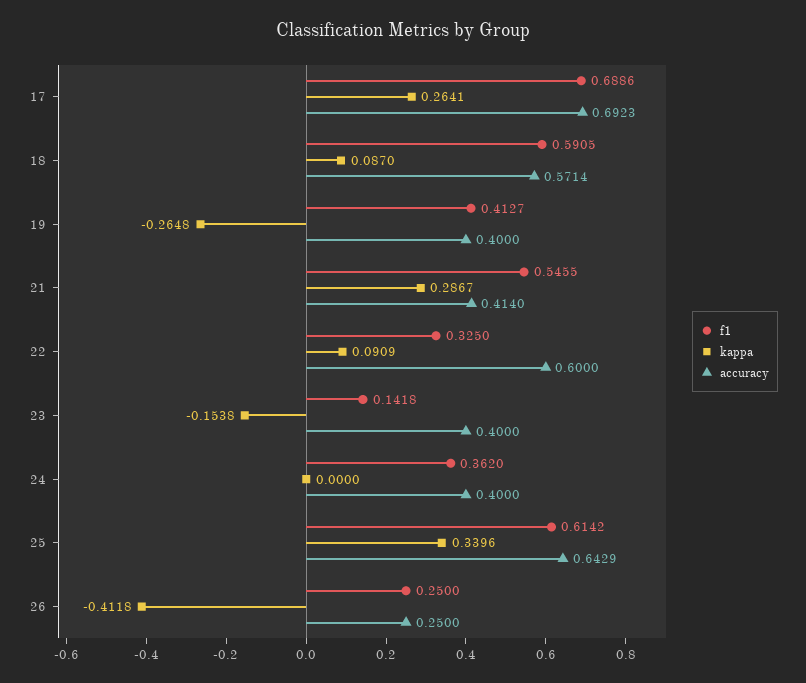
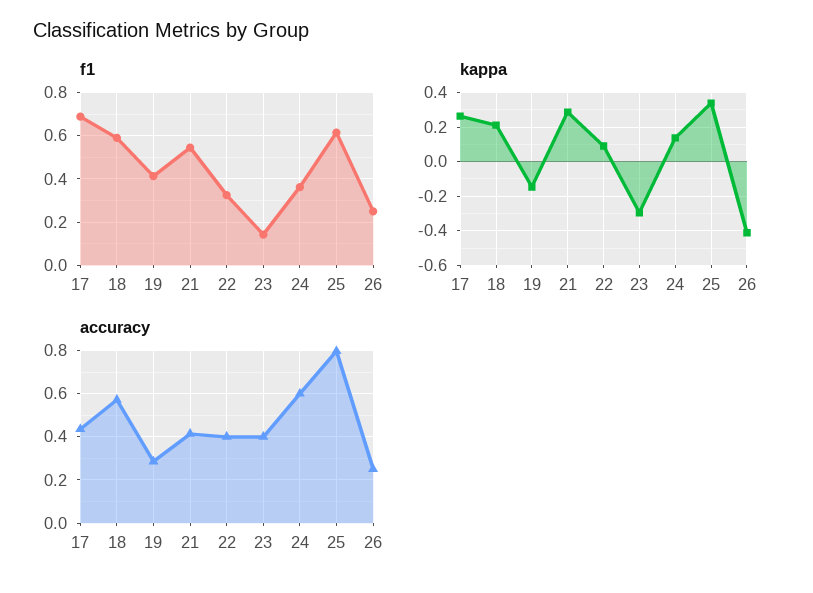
  {
    "f1": {
      "17": 0.6886,
      "18": 0.5905,
      "19": 0.4127,
      "21": 0.5455,
      "22": 0.325,
      "23": 0.1418,
      "24": 0.362,
      "25": 0.6142,
      "26": 0.25
    },
    "kappa": {
      "17": 0.2641,
-     "18": 0.087,
+     "18": 0.2,
-     "19": -0.2648,
+     "19": -0.15,
      "21": 0.2867,
      "22": 0.0909,
-     "23": -0.1538,
+     "23": -0.3,
-     "24": 0,
+     "24": 0.15,
      "25": 0.3396,
      "26": -0.4118
    },
    "accuracy": {
-     "17": 0.6923,
+     "17": 0.45,
      "18": 0.5714,
-     "19": 0.4,
+     "19": 0.3,
      "21": 0.414,
-     "22": 0.6,
+     "22": 0.4,
      "23": 0.4,
-     "24": 0.4,
+     "24": 0.6,
-     "25": 0.6429,
+     "25": 0.8,
      "26": 0.25
    }
  }

